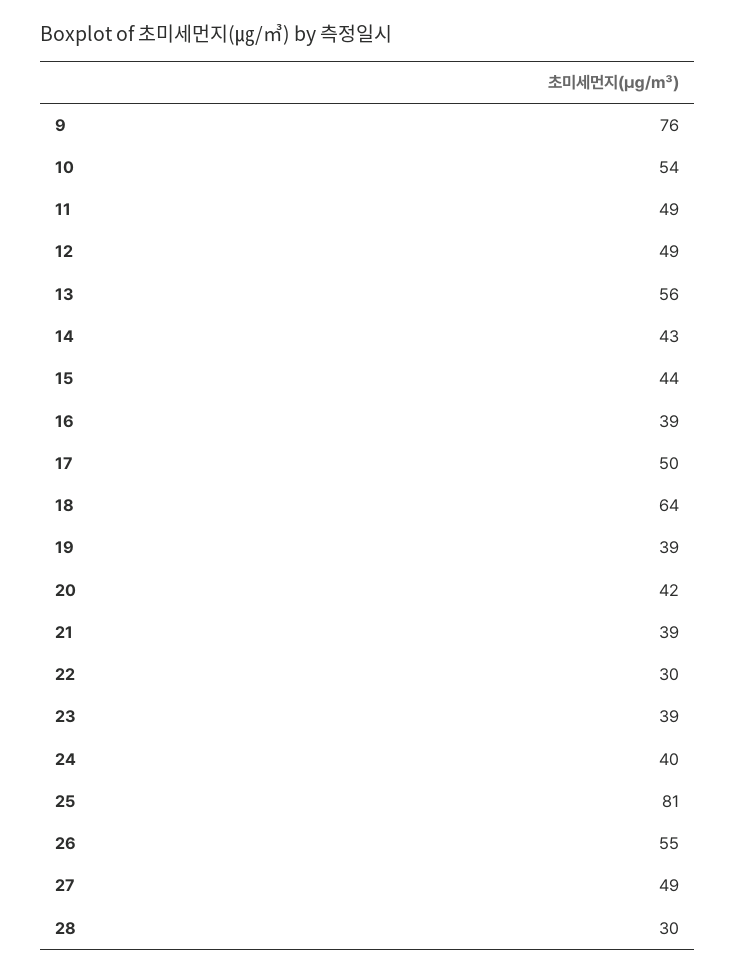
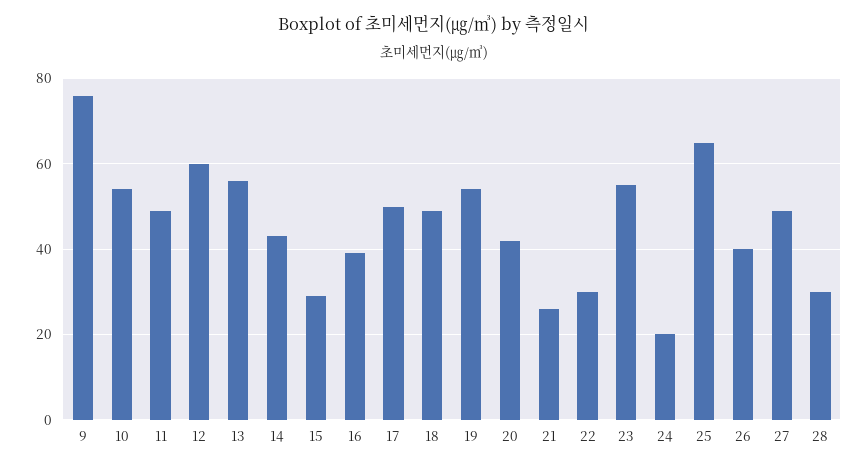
  {
    "9": 76,
    "10": 54,
    "11": 49,
-   "12": 49,
+   "12": 60,
    "13": 56,
    "14": 43,
-   "15": 44,
+   "15": 30,
    "16": 39,
    "17": 50,
-   "18": 64,
+   "18": 50,
-   "19": 39,
+   "19": 55,
    "20": 42,
-   "21": 39,
+   "21": 25,
    "22": 30,
-   "23": 39,
+   "23": 55,
-   "24": 40,
+   "24": 20,
-   "25": 81,
+   "25": 65,
-   "26": 55,
+   "26": 40,
    "27": 49,
    "28": 30
  }

